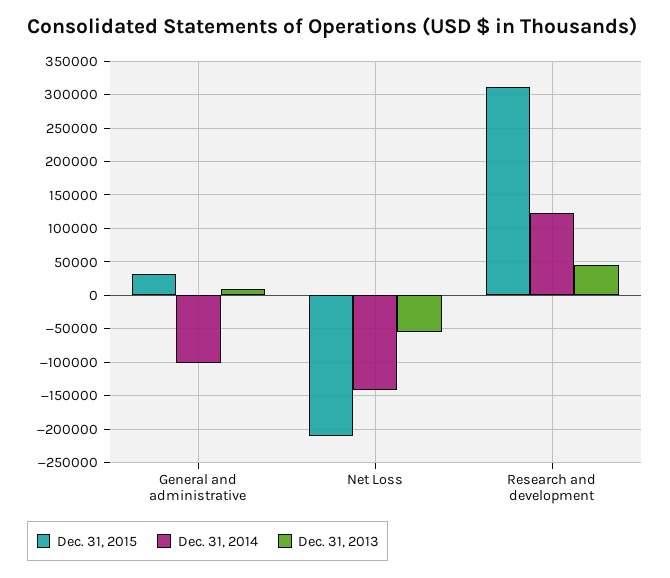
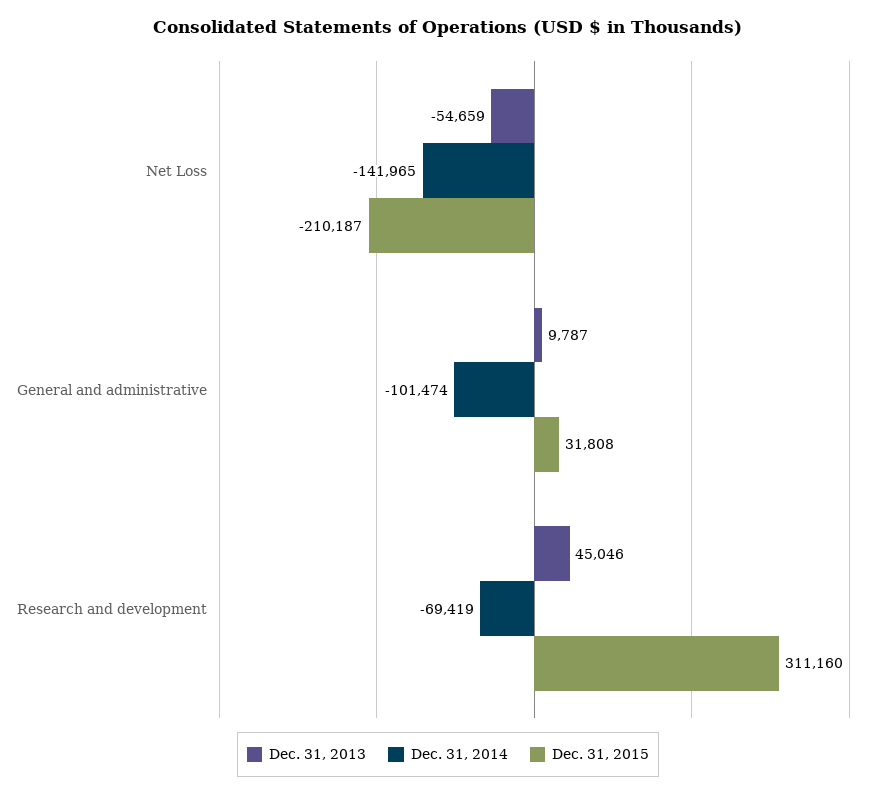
  {
    "Dec. 31, 2015": {
      "General and administrative": 31808,
      "Net Loss": -210187,
      "Research and development": 311160
    },
    "Dec. 31, 2014": {
      "General and administrative": -101474,
      "Net Loss": -141965,
-     "Research and development": 120000
+     "Research and development": -69419
    },
    "Dec. 31, 2013": {
      "General and administrative": 9787,
      "Net Loss": -54659,
      "Research and development": 45046
    }
  }

